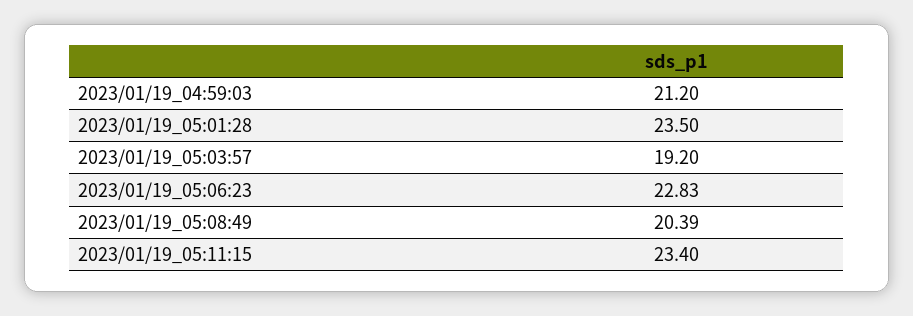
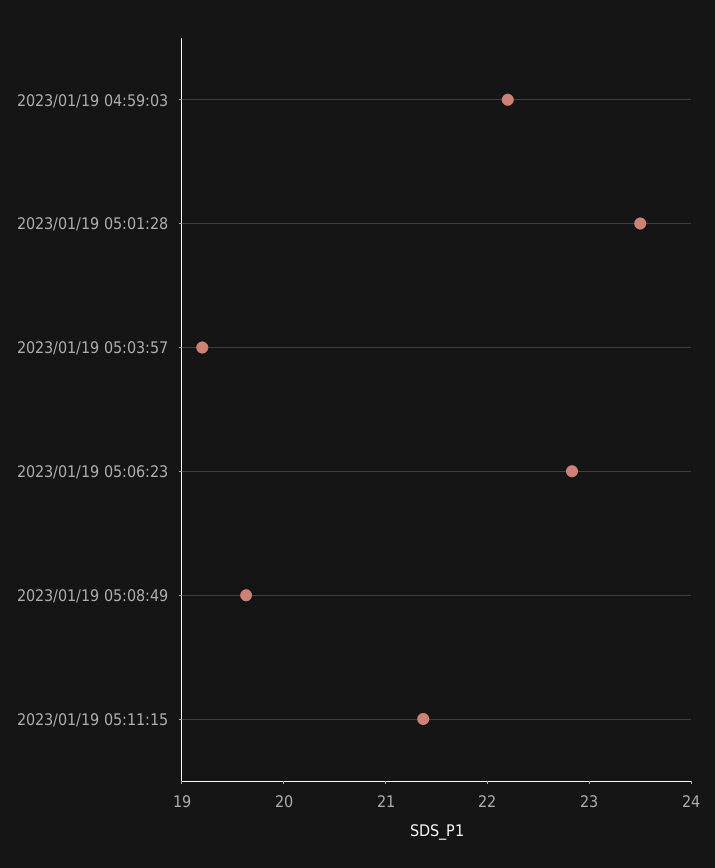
  {
-   "2023/01/19_04:59:03": 21.2,
+   "2023/01/19_04:59:03": 22.2,
    "2023/01/19_05:01:28": 23.5,
    "2023/01/19_05:03:57": 19.2,
    "2023/01/19_05:06:23": 22.83,
-   "2023/01/19_05:08:49": 20.39,
+   "2023/01/19_05:08:49": 19.6,
-   "2023/01/19_05:11:15": 23.4
+   "2023/01/19_05:11:15": 21.4
  }

